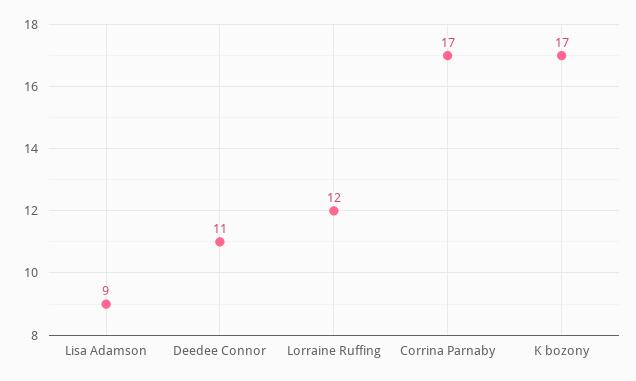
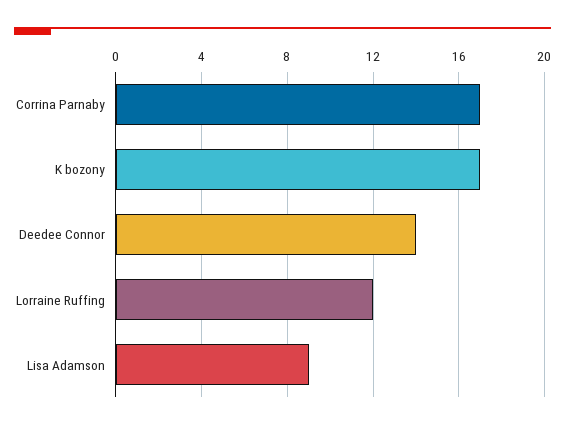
  {
    "Lisa Adamson": 9,
-   "Deedee Connor": 11,
+   "Deedee Connor": 14,
    "Lorraine Ruffing": 12,
    "Corrina Parnaby": 17,
    "K bozony": 17
  }

